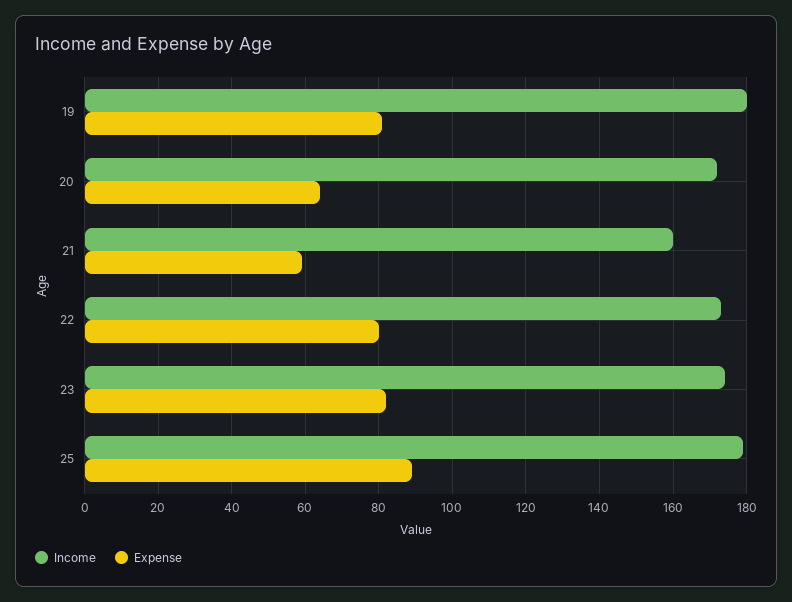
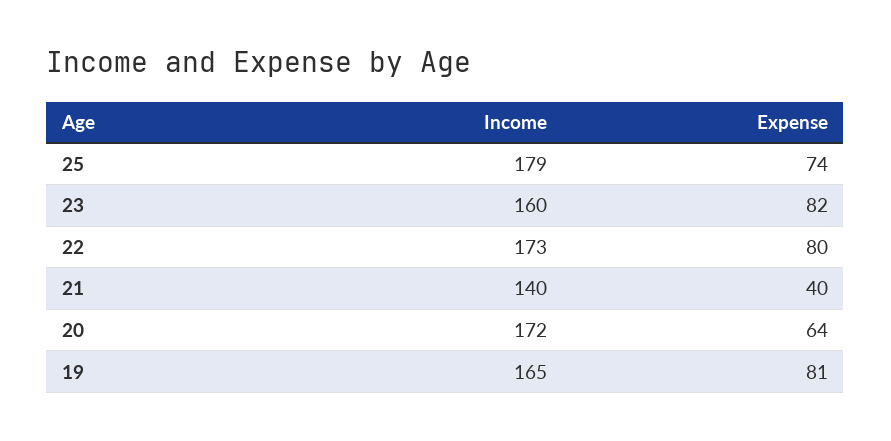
  {
    "Income": {
-     "19": 180,
+     "19": 165,
      "20": 172,
-     "21": 160,
+     "21": 140,
      "22": 173,
-     "23": 175,
+     "23": 160,
      "25": 179
    },
    "Expense": {
      "19": 81,
      "20": 64,
-     "21": 60,
+     "21": 40,
      "22": 80,
      "23": 82,
-     "25": 90
+     "25": 74
    }
  }

